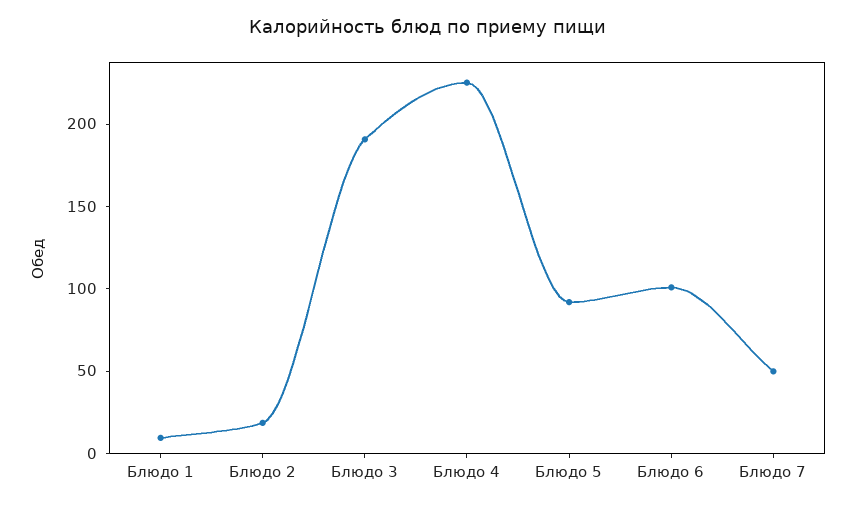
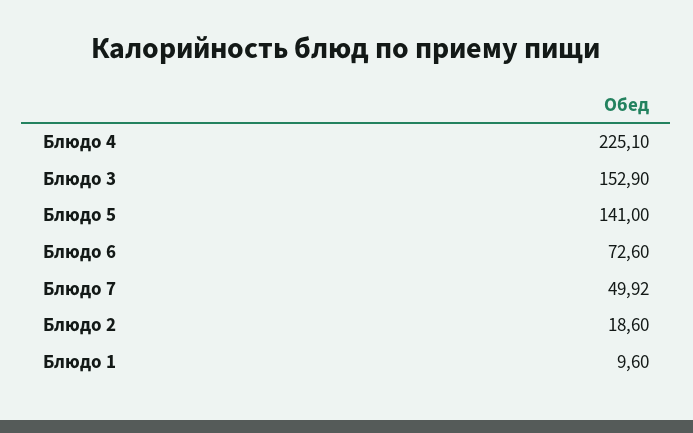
  {
    "Блюдо 1": 9.6,
    "Блюдо 2": 18.6,
-   "Блюдо 3": 190,
+   "Блюдо 3": 152.9,
    "Блюдо 4": 225.1,
-   "Блюдо 5": 90,
+   "Блюдо 5": 141,
-   "Блюдо 6": 100,
+   "Блюдо 6": 72.6,
    "Блюдо 7": 49.92
  }

